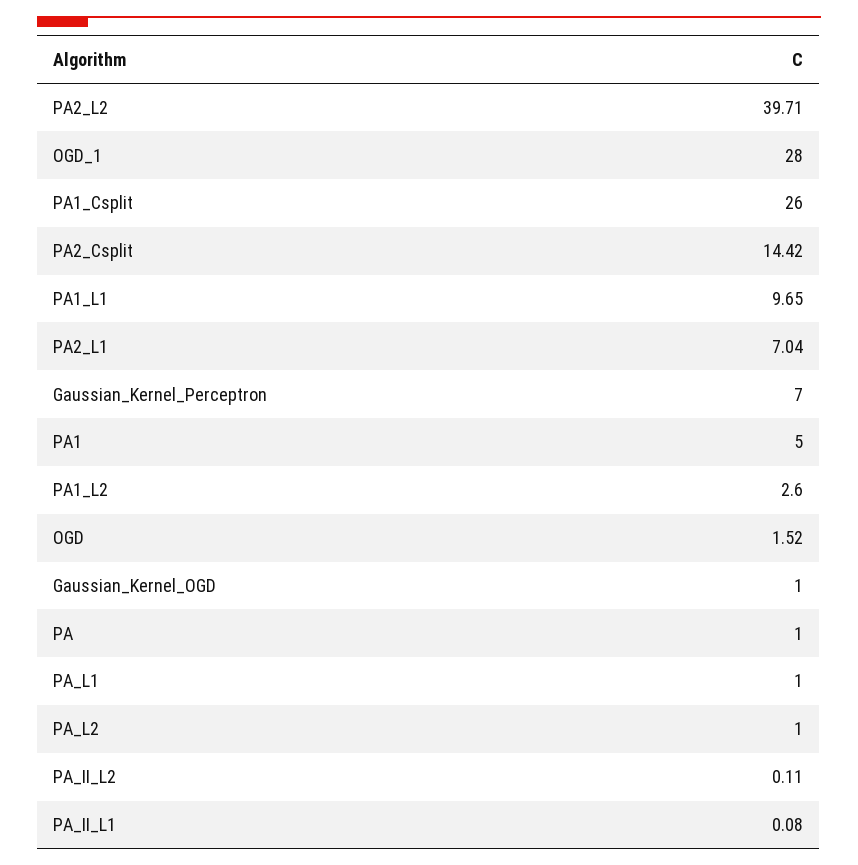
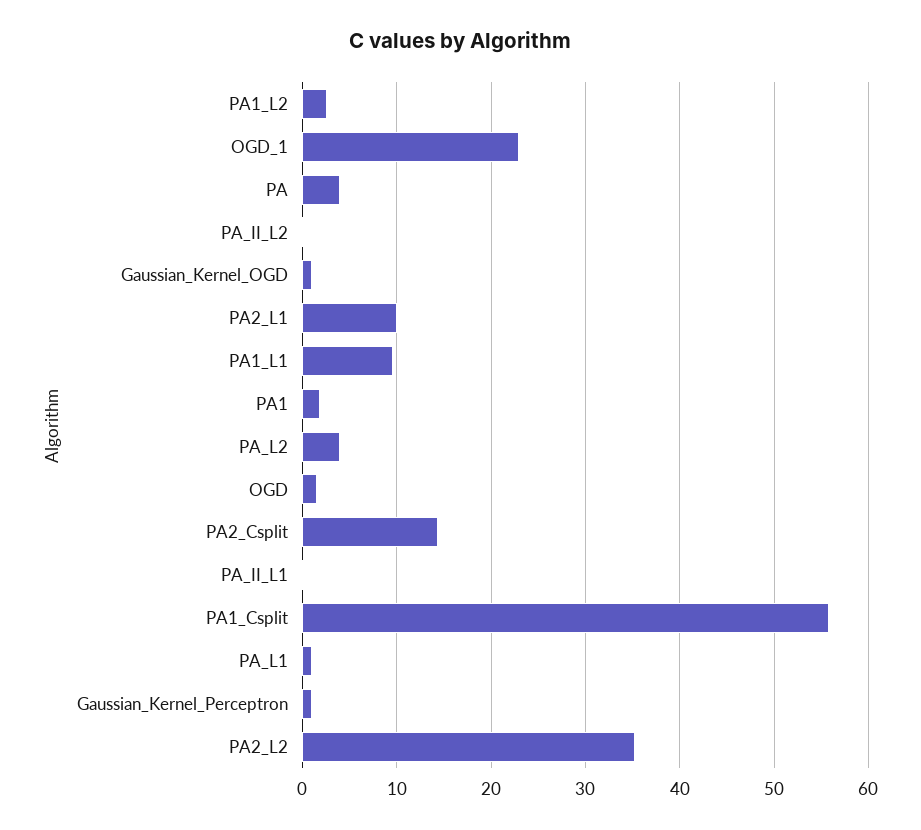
  {
-   "PA2_L2": 39.71,
+   "PA2_L2": 35,
-   "OGD_1": 28,
+   "OGD_1": 23,
-   "PA1_Csplit": 26,
+   "PA1_Csplit": 56,
    "PA2_Csplit": 14.42,
    "PA1_L1": 9.65,
-   "PA2_L1": 7.04,
+   "PA2_L1": 10,
-   "Gaussian_Kernel_Perceptron": 7,
+   "Gaussian_Kernel_Perceptron": 1,
-   "PA1": 5,
+   "PA1": 2,
    "PA1_L2": 2.6,
    "OGD": 1.52,
    "Gaussian_Kernel_OGD": 1,
-   "PA": 1,
+   "PA": 4,
    "PA_L1": 1,
-   "PA_L2": 1,
+   "PA_L2": 4,
    "PA_II_L2": 0.11,
    "PA_II_L1": 0.08
  }

